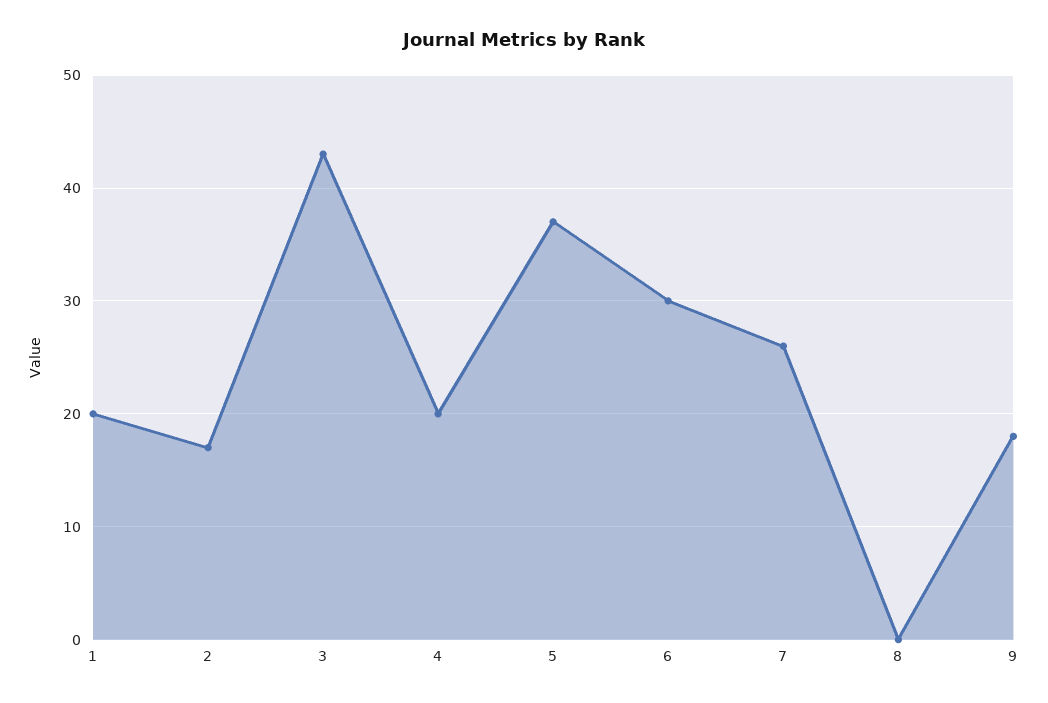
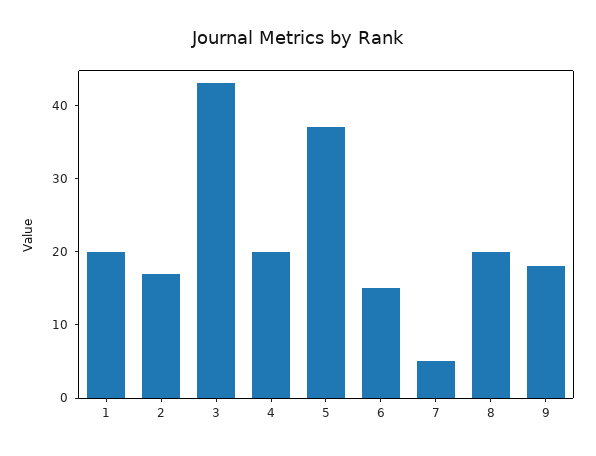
  {
    "1": 20,
    "2": 17,
    "3": 43,
    "4": 20,
    "5": 37,
-   "6": 30,
+   "6": 15,
-   "7": 26,
+   "7": 5,
-   "8": 0,
+   "8": 20,
    "9": 18
  }

